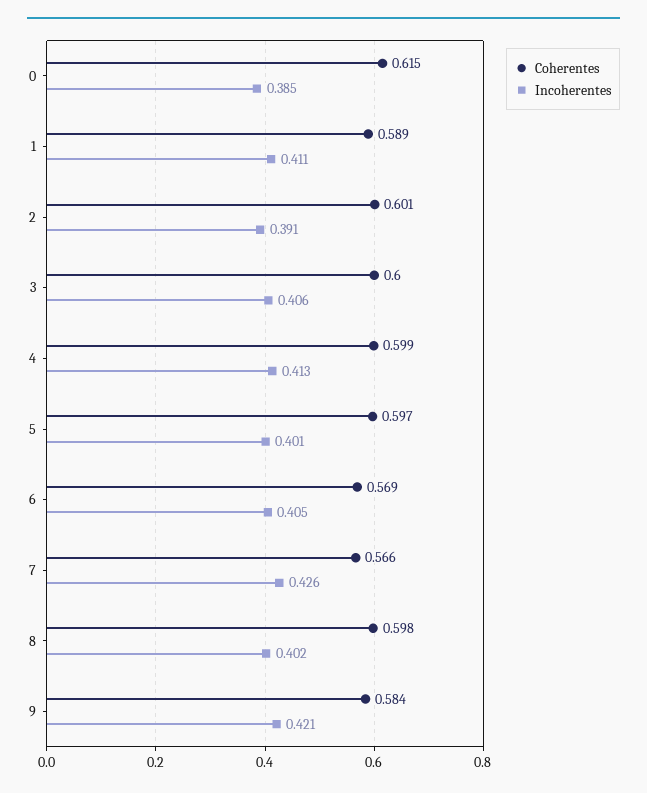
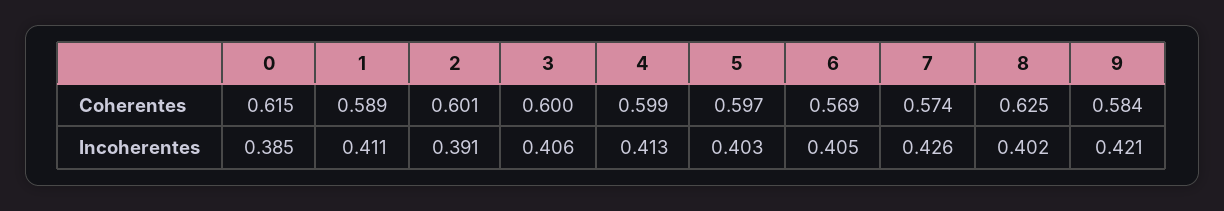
  {
    "Coherentes": {
      "0": 0.615,
      "1": 0.589,
      "2": 0.601,
      "3": 0.6,
      "4": 0.599,
      "5": 0.597,
      "6": 0.569,
-     "7": 0.566,
+     "7": 0.574,
-     "8": 0.598,
+     "8": 0.625,
      "9": 0.584
    },
    "Incoherentes": {
      "0": 0.385,
      "1": 0.411,
      "2": 0.391,
      "3": 0.406,
      "4": 0.413,
-     "5": 0.401,
+     "5": 0.403,
      "6": 0.405,
      "7": 0.426,
      "8": 0.402,
      "9": 0.421
    }
  }

